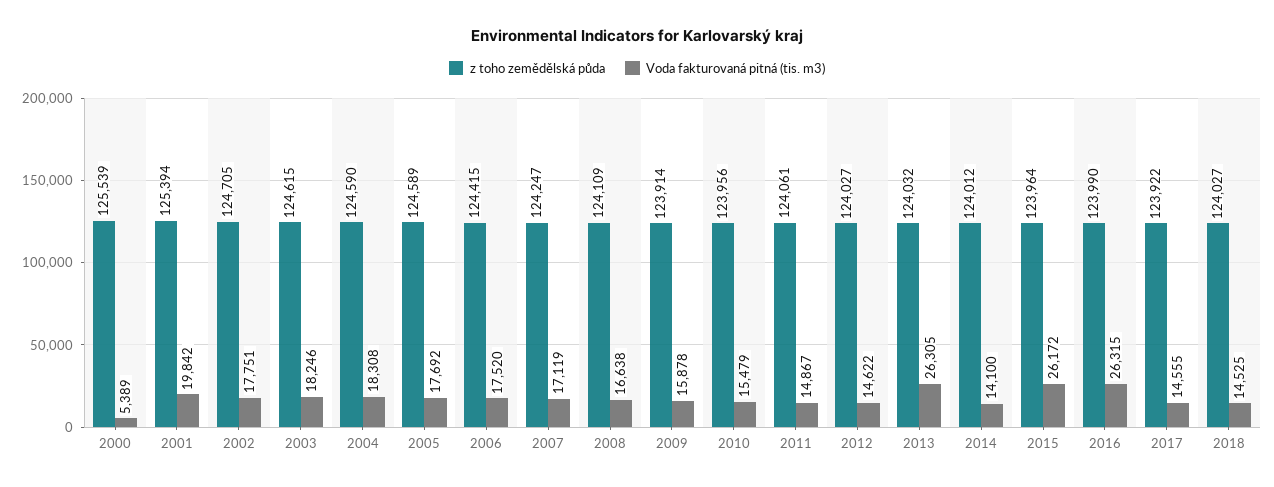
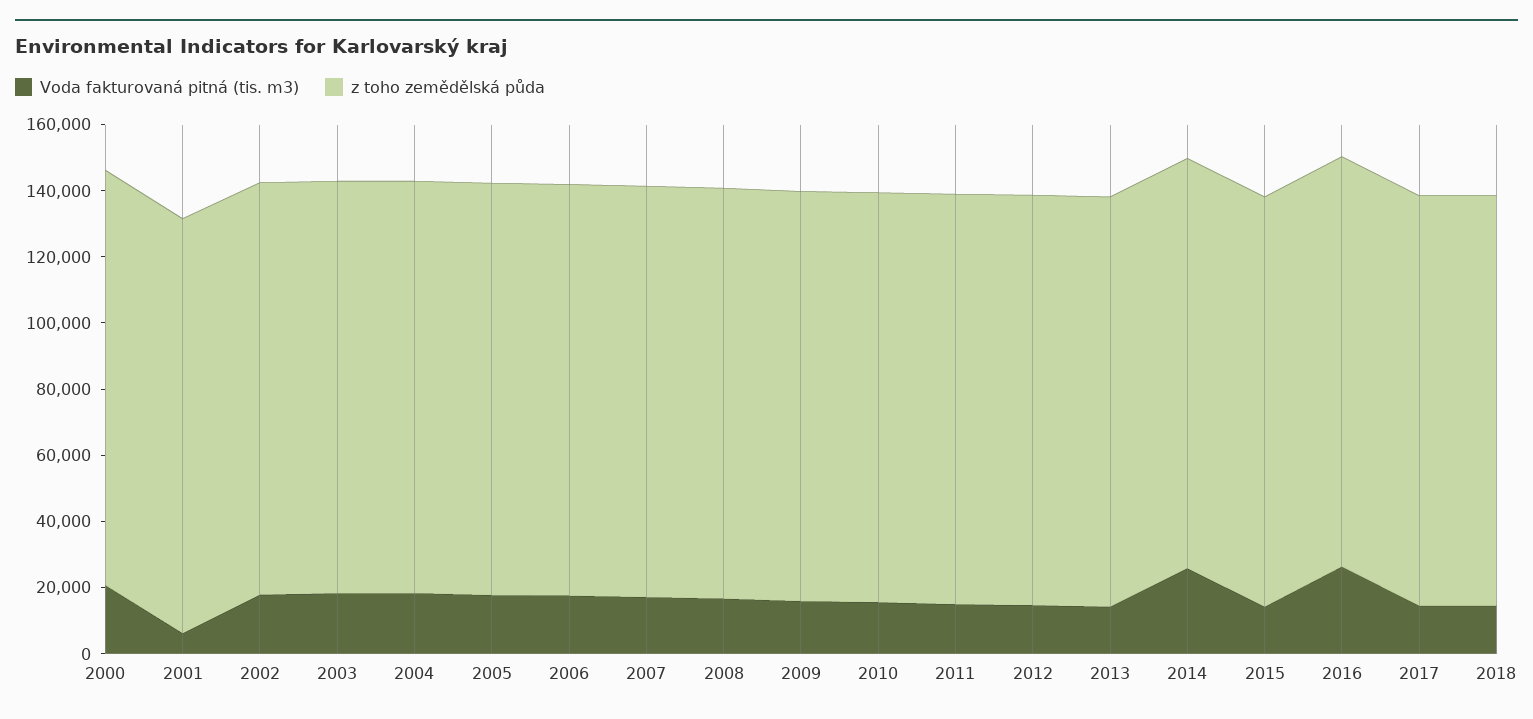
  {
    "z toho zemědělská půda": {
      "2000": 125539,
      "2001": 125394,
      "2002": 124705,
      "2003": 124615,
      "2004": 124590,
      "2005": 124589,
      "2006": 124415,
      "2007": 124247,
      "2008": 124109,
      "2009": 123914,
      "2010": 123956,
      "2011": 124061,
      "2012": 124027,
      "2013": 124032,
      "2014": 124012,
      "2015": 123964,
      "2016": 123990,
      "2017": 123922,
      "2018": 124027
    },
    "Voda fakturovaná pitná (tis. m3)": {
-     "2000": 5389,
+     "2000": 20000,
-     "2001": 19842,
+     "2001": 5000,
      "2002": 17751,
      "2003": 18246,
      "2004": 18308,
      "2005": 17692,
      "2006": 17520,
      "2007": 17119,
      "2008": 16638,
      "2009": 15878,
      "2010": 15479,
      "2011": 14867,
      "2012": 14622,
-     "2013": 26305,
+     "2013": 15000,
-     "2014": 14100,
+     "2014": 25000,
-     "2015": 26172,
+     "2015": 15000,
      "2016": 26315,
      "2017": 14555,
      "2018": 14525
    }
  }

